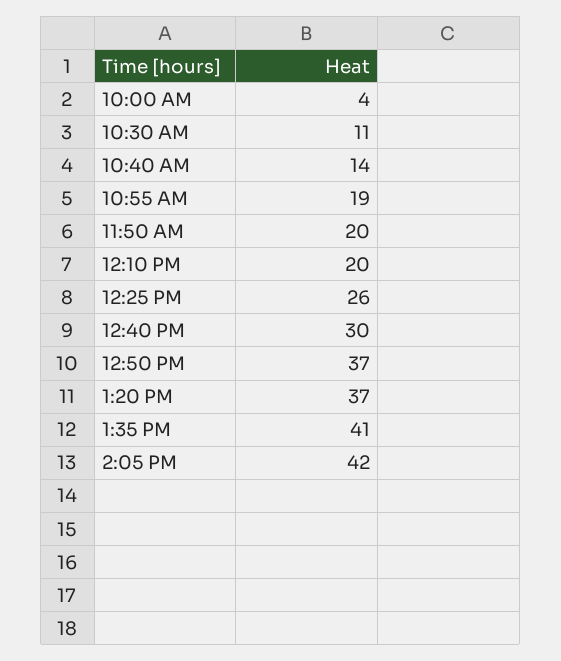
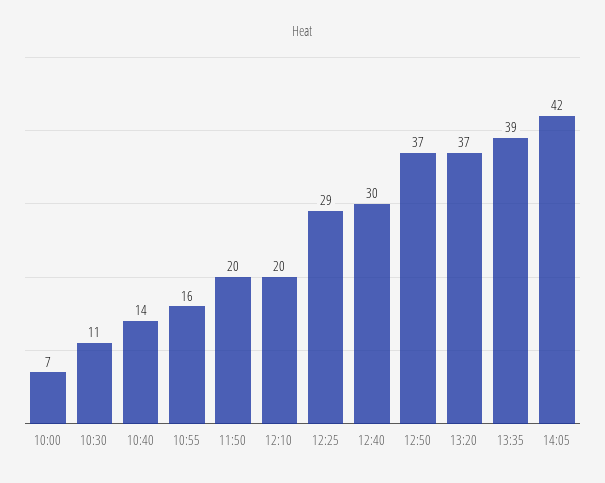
  {
-   "10:00 AM": 4,
+   "10:00 AM": 7,
    "10:30 AM": 11,
    "10:40 AM": 14,
-   "10:55 AM": 19,
+   "10:55 AM": 16,
    "11:50 AM": 20,
    "12:10 PM": 20,
-   "12:25 PM": 26,
+   "12:25 PM": 29,
    "12:40 PM": 30,
    "12:50 PM": 37,
    "1:20 PM": 37,
-   "1:35 PM": 41,
+   "1:35 PM": 39,
    "2:05 PM": 42
  }

